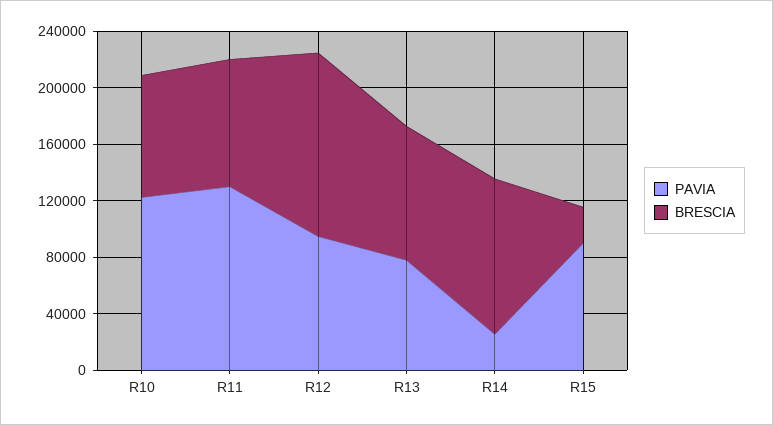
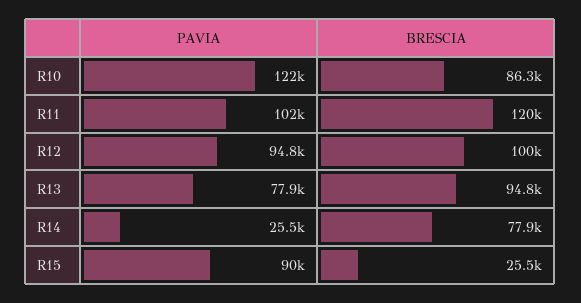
  {
    "PAVIA": {
      "R10": 122000,
-     "R11": 130000,
+     "R11": 102000,
      "R12": 94800,
      "R13": 77900,
      "R14": 25500,
      "R15": 90000
    },
    "BRESCIA": {
      "R10": 86300,
-     "R11": 90000,
+     "R11": 120000,
-     "R12": 130000,
+     "R12": 100000,
      "R13": 94800,
-     "R14": 110000,
+     "R14": 77900,
      "R15": 25500
    }
  }

